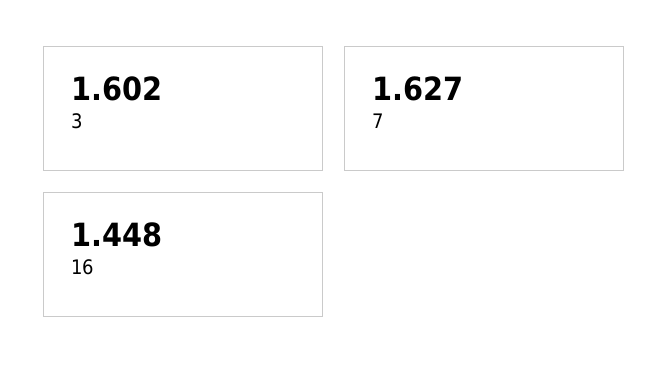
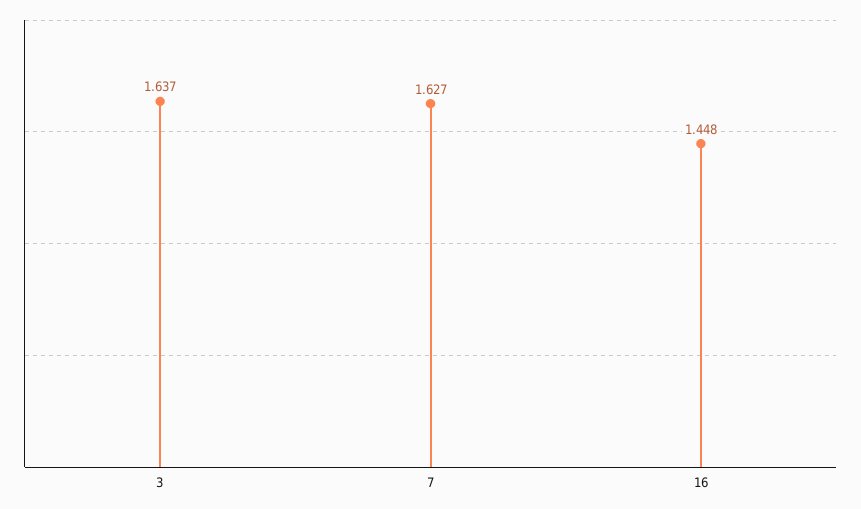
  {
-   "3": 1.602,
+   "3": 1.637,
    "7": 1.627,
    "16": 1.448
  }

